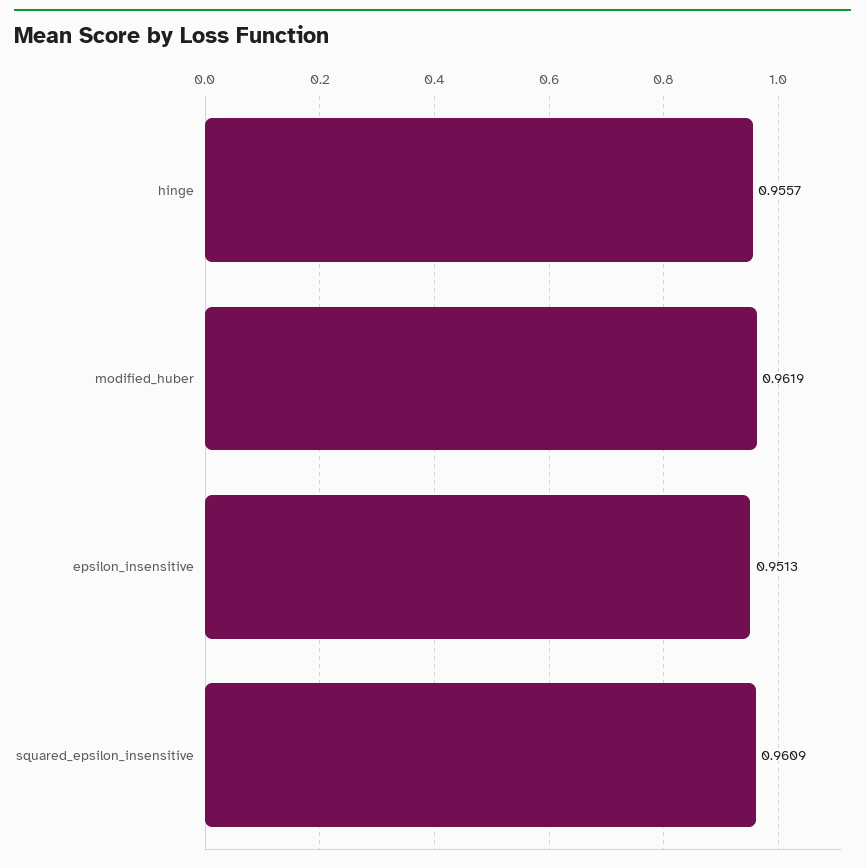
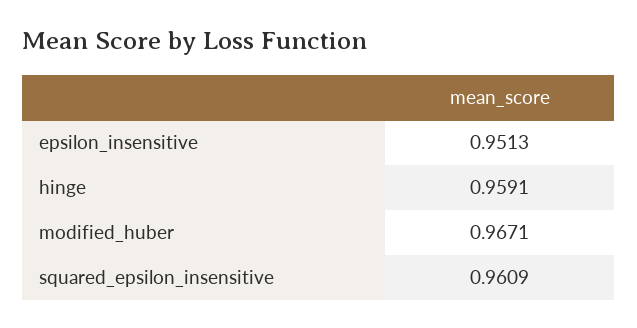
  {
-   "hinge": 0.9557,
+   "hinge": 0.9591,
-   "modified_huber": 0.9619,
+   "modified_huber": 0.9671,
    "epsilon_insensitive": 0.9513,
    "squared_epsilon_insensitive": 0.9609
  }

